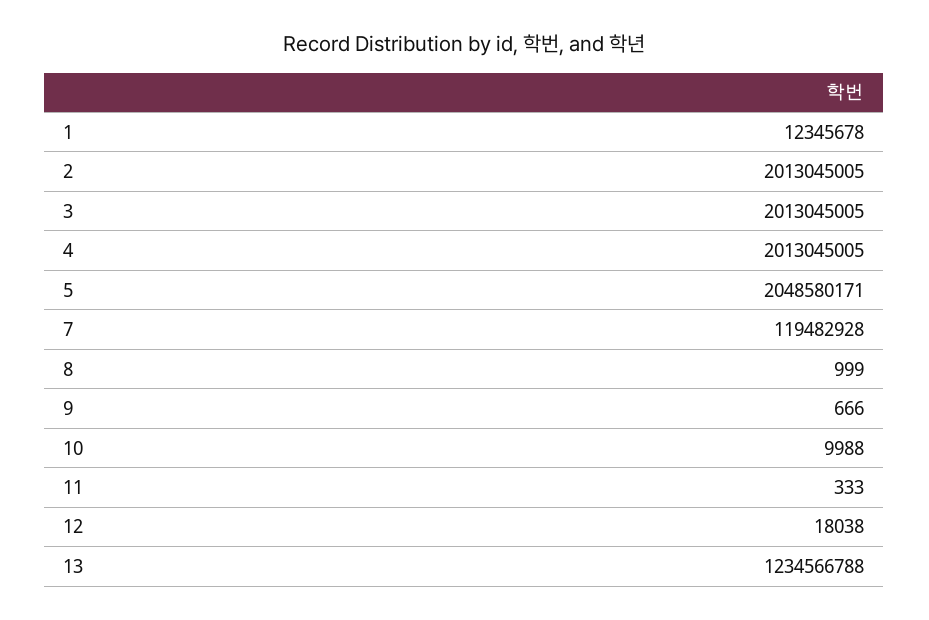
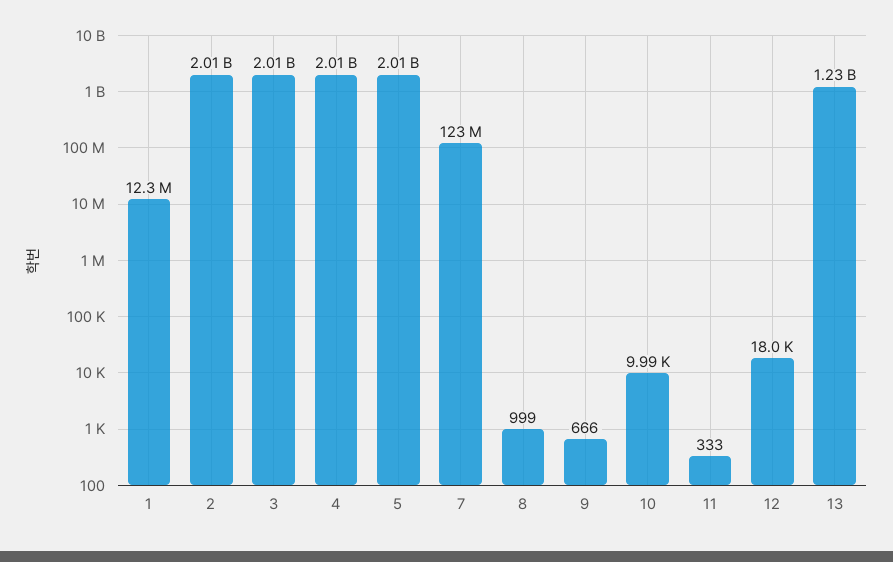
  {
    "1": 12345678,
    "2": 2013045005,
    "3": 2013045005,
    "4": 2013045005,
-   "5": 2048580171,
+   "5": 2010000000,
-   "7": 119482928,
+   "7": 123000000,
    "8": 999,
    "9": 666,
    "10": 9988,
    "11": 333,
    "12": 18038,
    "13": 1234566788
  }

